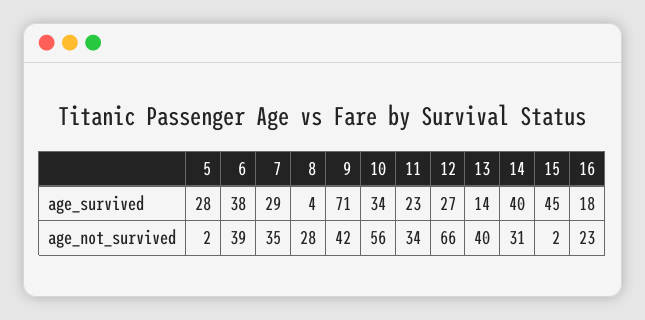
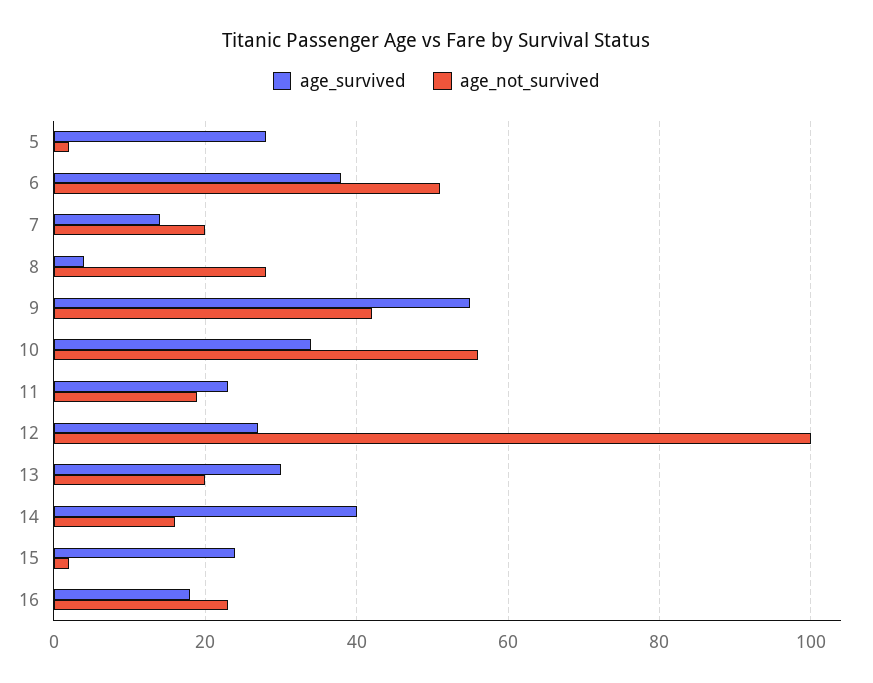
  {
    "age_survived": {
      "5": 28,
      "6": 38,
-     "7": 29,
+     "7": 15,
      "8": 4,
-     "9": 71,
+     "9": 55,
      "10": 34,
      "11": 23,
      "12": 27,
-     "13": 14,
+     "13": 30,
      "14": 40,
-     "15": 45,
+     "15": 25,
      "16": 18
    },
    "age_not_survived": {
      "5": 2,
-     "6": 39,
+     "6": 50,
-     "7": 35,
+     "7": 20,
      "8": 28,
      "9": 42,
      "10": 56,
-     "11": 34,
+     "11": 20,
-     "12": 66,
+     "12": 100,
-     "13": 40,
+     "13": 20,
-     "14": 31,
+     "14": 15,
      "15": 2,
      "16": 23
    }
  }

